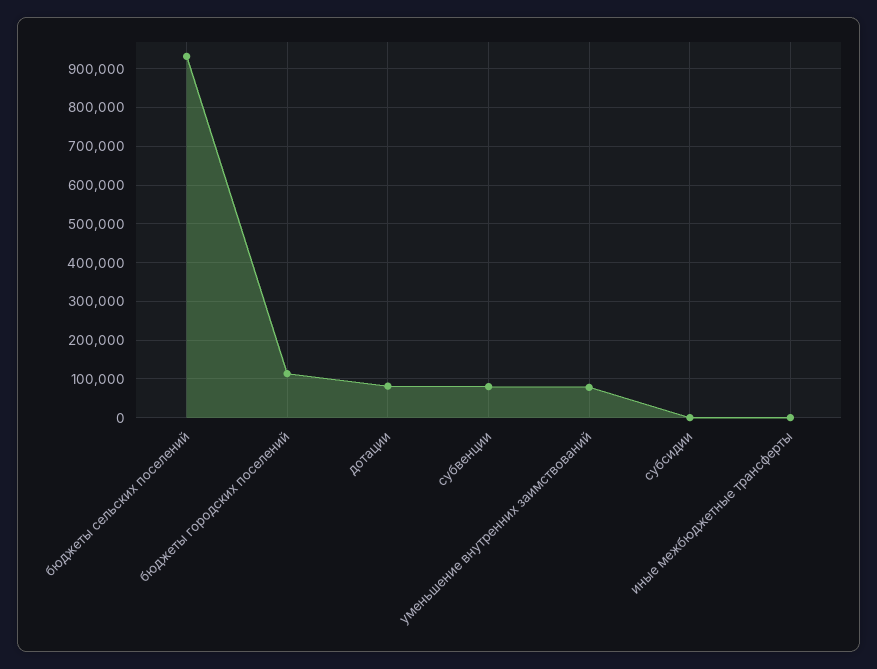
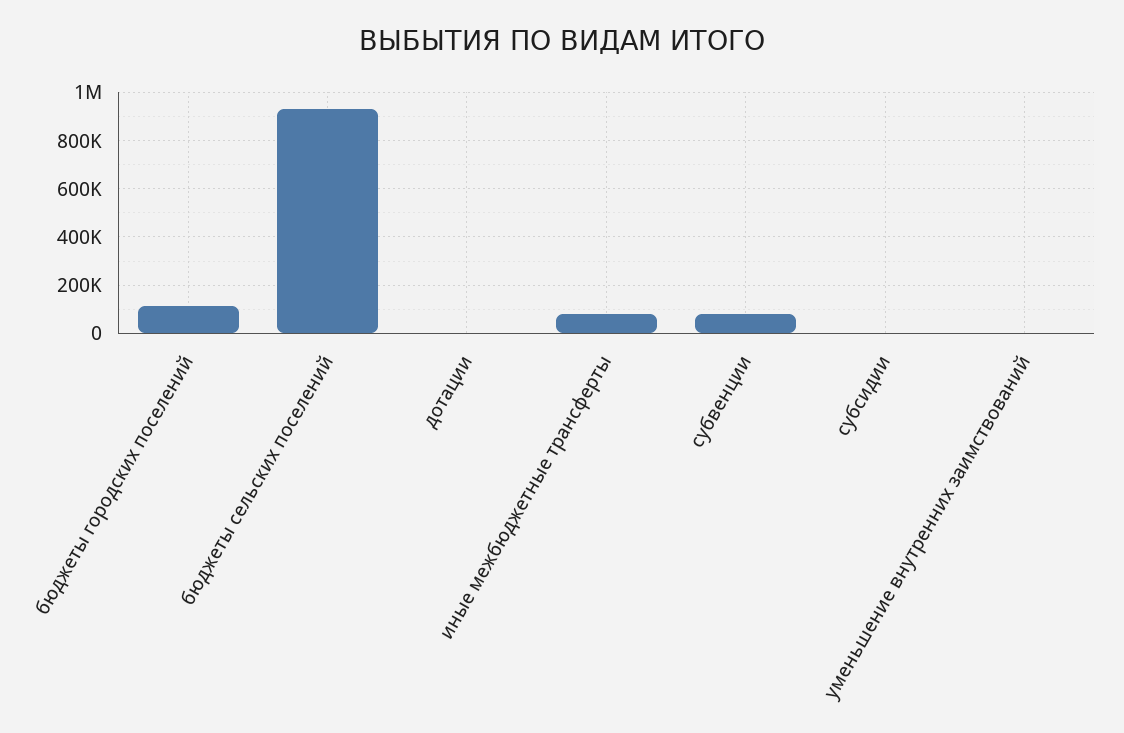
  {
    "бюджеты сельских поселений": 940000,
    "бюджеты городских поселений": 120000,
-   "дотации": 80000,
+   "дотации": 0,
    "субвенции": 80000,
-   "уменьшение внутренних заимствований": 80000,
+   "уменьшение внутренних заимствований": 0,
    "субсидии": 0,
-   "иные межбюджетные трансферты": 0
+   "иные межбюджетные трансферты": 75000
  }

